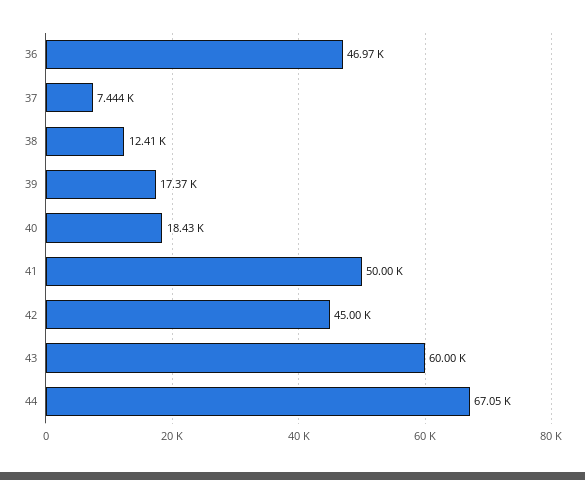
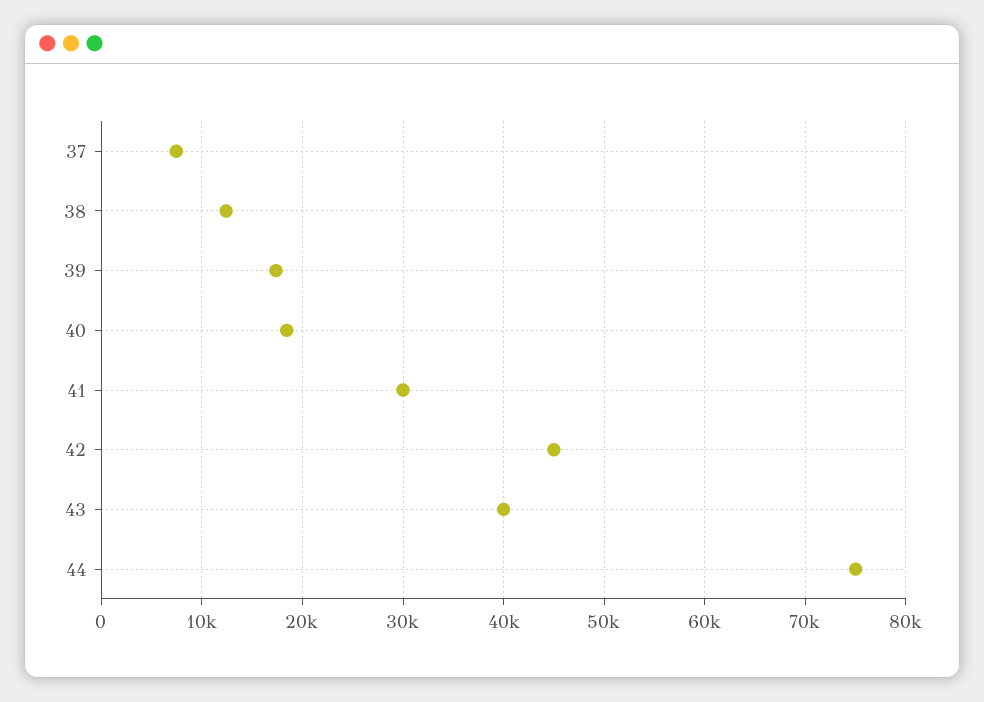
  {
-   "36": 46970,
    "37": 7444,
    "38": 12410,
    "39": 17370,
    "40": 18430,
-   "41": 50000,
+   "41": 30000,
    "42": 45000,
-   "43": 60000,
+   "43": 40000,
-   "44": 67050
+   "44": 75000
  }

